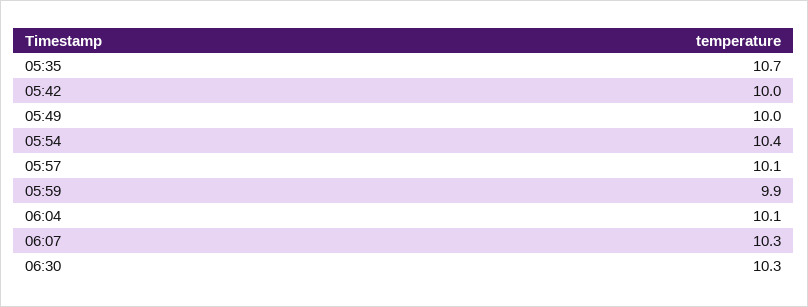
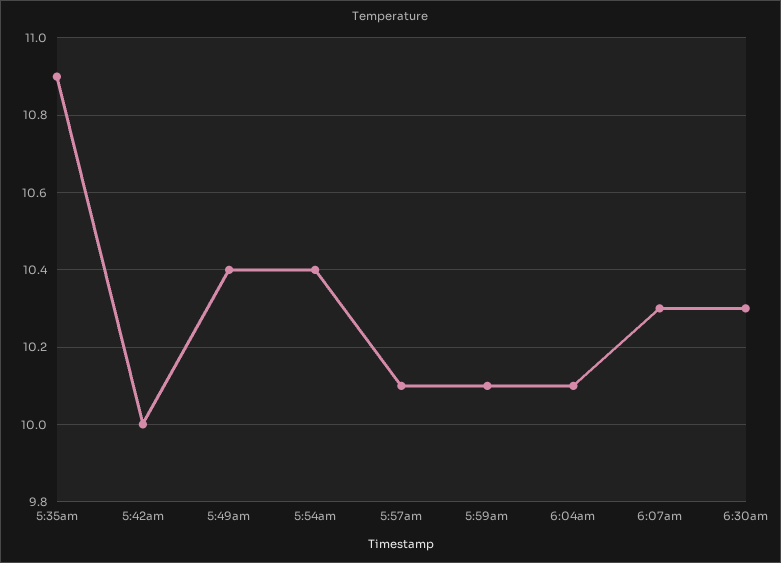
  {
-   "05:35": 10.7,
+   "05:35": 10.9,
    "05:42": 10,
-   "05:49": 10,
+   "05:49": 10.4,
    "05:54": 10.4,
    "05:57": 10.1,
-   "05:59": 9.9,
+   "05:59": 10.1,
    "06:04": 10.1,
    "06:07": 10.3,
    "06:30": 10.3
  }

